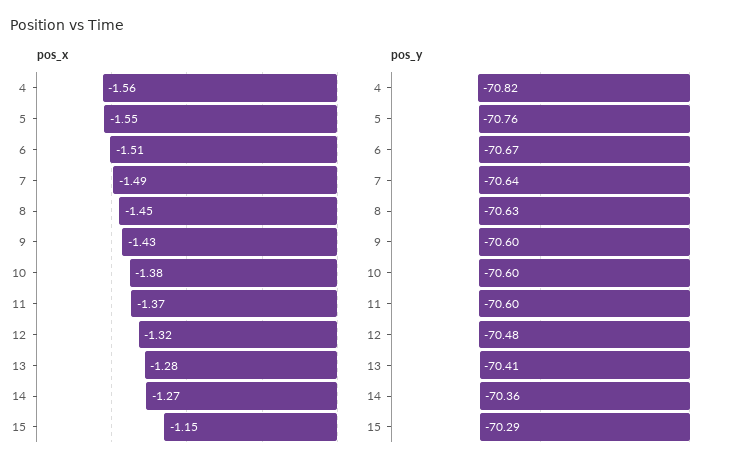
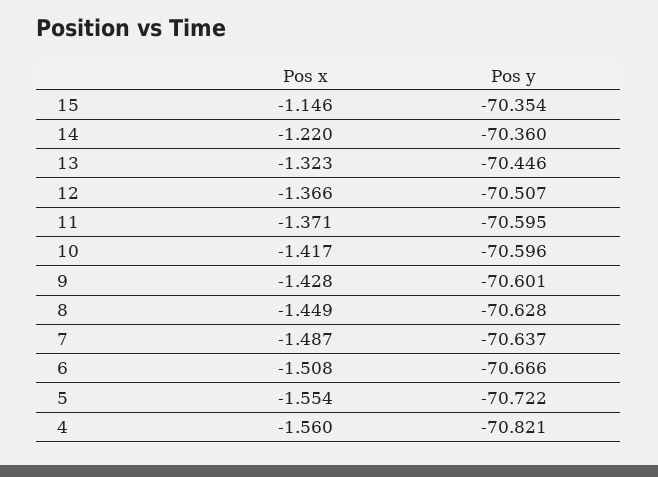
  {
    "pos_x": {
      "4": -1.56,
      "5": -1.554,
      "6": -1.508,
      "7": -1.487,
      "8": -1.449,
      "9": -1.428,
-     "10": -1.38,
+     "10": -1.417,
      "11": -1.371,
-     "12": -1.32,
+     "12": -1.366,
-     "13": -1.28,
+     "13": -1.323,
-     "14": -1.27,
+     "14": -1.22,
      "15": -1.146
    },
    "pos_y": {
      "4": -70.821,
-     "5": -70.76,
+     "5": -70.722,
      "6": -70.666,
      "7": -70.637,
      "8": -70.628,
      "9": -70.601,
      "10": -70.596,
      "11": -70.595,
-     "12": -70.48,
+     "12": -70.507,
-     "13": -70.41,
+     "13": -70.446,
      "14": -70.36,
-     "15": -70.29
+     "15": -70.354
    }
  }

